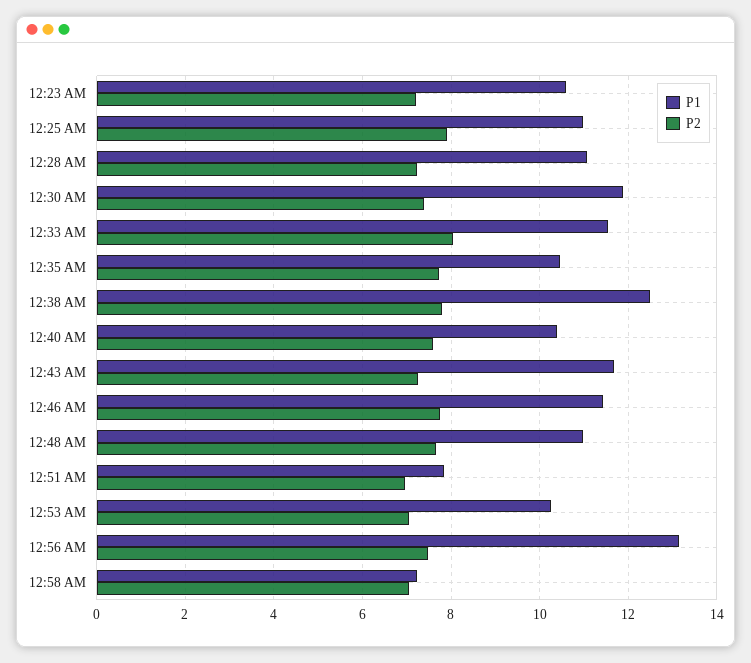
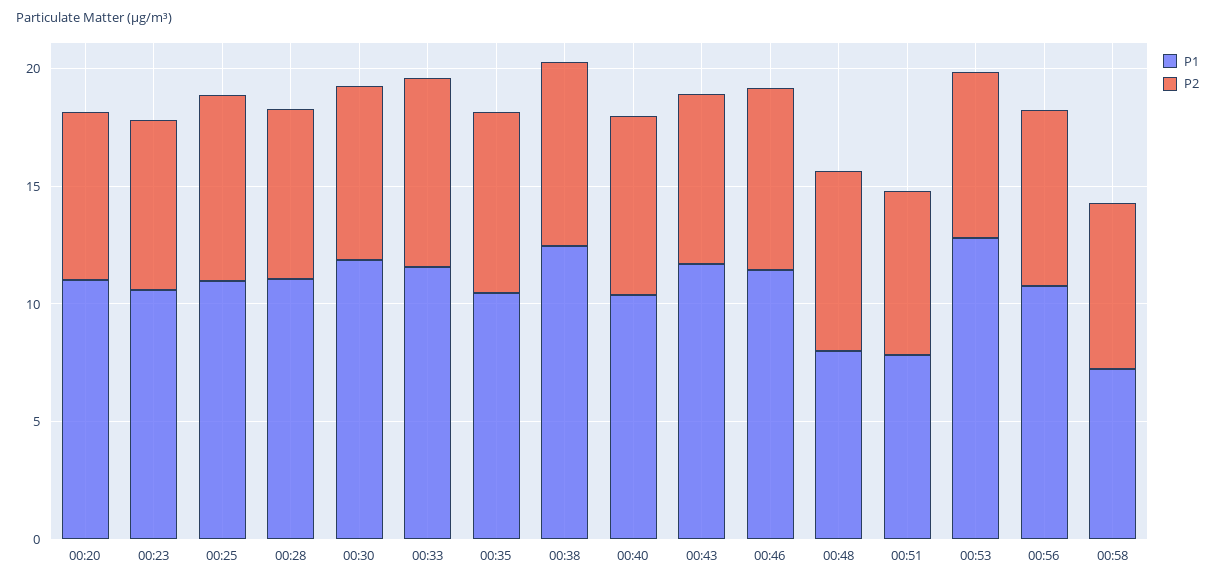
  {
    "P1": {
      "12:23 AM": 10.6,
      "12:25 AM": 11,
      "12:28 AM": 11,
      "12:30 AM": 11.8,
      "12:33 AM": 11.6,
      "12:35 AM": 10.4,
      "12:38 AM": 12.4,
      "12:40 AM": 10.4,
      "12:43 AM": 11.6,
      "12:46 AM": 11.4,
-     "12:48 AM": 11,
+     "12:48 AM": 8,
      "12:51 AM": 7.8,
-     "12:53 AM": 10.2,
+     "12:53 AM": 13,
-     "12:56 AM": 13.2,
+     "12:56 AM": 11,
-     "12:58 AM": 7.2
+     "12:58 AM": 7.2,
+     "00:20": 11
    },
    "P2": {
      "12:23 AM": 7.2,
      "12:25 AM": 8,
      "12:28 AM": 7.2,
      "12:30 AM": 7.4,
      "12:33 AM": 8,
      "12:35 AM": 7.8,
      "12:38 AM": 7.8,
      "12:40 AM": 7.6,
      "12:43 AM": 7.2,
      "12:46 AM": 7.8,
      "12:48 AM": 7.6,
      "12:51 AM": 7,
      "12:53 AM": 7,
      "12:56 AM": 7.4,
-     "12:58 AM": 7
+     "12:58 AM": 7,
+     "00:20": 7
    }
  }

